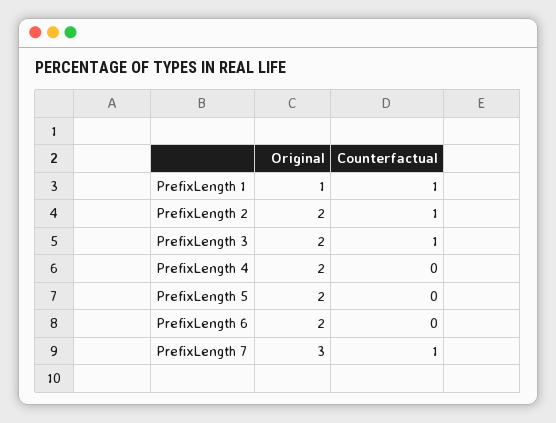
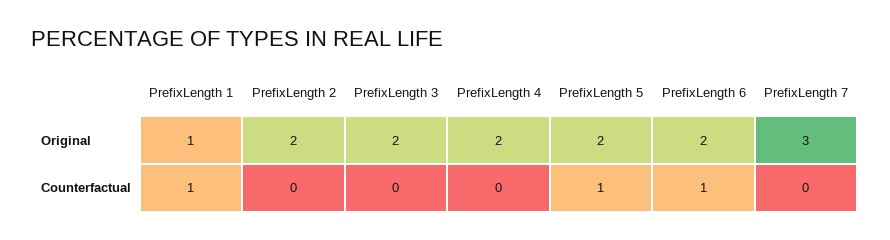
  {
    "Original": {
      "PrefixLength 1": 1,
      "PrefixLength 2": 2,
      "PrefixLength 3": 2,
      "PrefixLength 4": 2,
      "PrefixLength 5": 2,
      "PrefixLength 6": 2,
      "PrefixLength 7": 3
    },
    "Counterfactual": {
      "PrefixLength 1": 1,
-     "PrefixLength 2": 1,
+     "PrefixLength 2": 0,
-     "PrefixLength 3": 1,
+     "PrefixLength 3": 0,
      "PrefixLength 4": 0,
-     "PrefixLength 5": 0,
+     "PrefixLength 5": 1,
-     "PrefixLength 6": 0,
+     "PrefixLength 6": 1,
-     "PrefixLength 7": 1
+     "PrefixLength 7": 0
    }
  }

